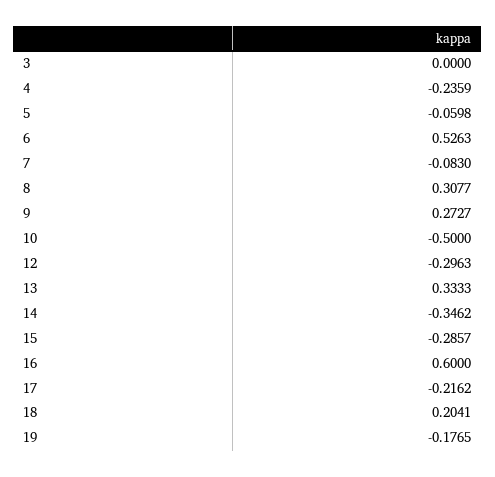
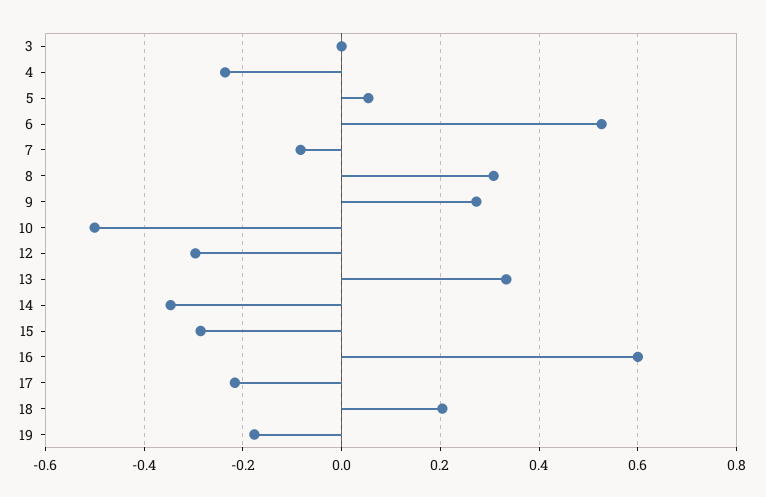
  {
    "3": 0,
    "4": -0.2359,
-   "5": -0.0598,
+   "5": 0.06,
    "6": 0.5263,
    "7": -0.083,
    "8": 0.3077,
    "9": 0.2727,
    "10": -0.5,
    "12": -0.2963,
    "13": 0.3333,
    "14": -0.3462,
    "15": -0.2857,
    "16": 0.6,
    "17": -0.2162,
    "18": 0.2041,
    "19": -0.1765
  }

